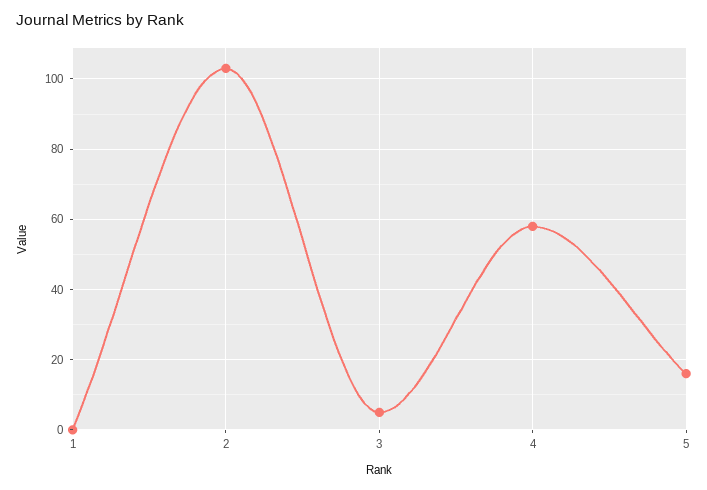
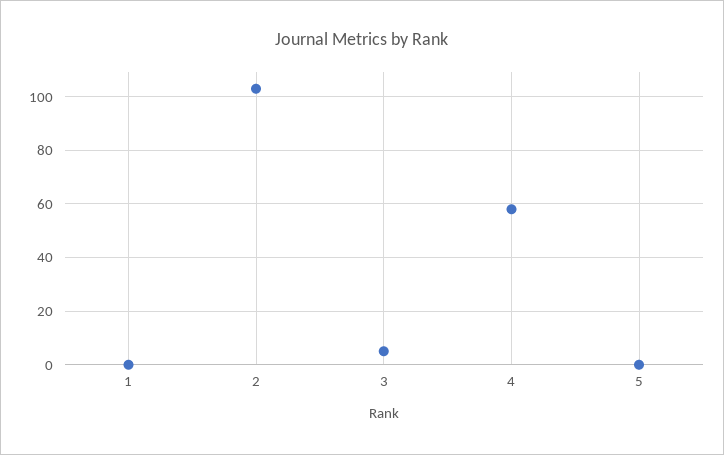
  {
    "1": 0,
    "2": 105,
    "3": 5,
    "4": 60,
-   "5": 15
+   "5": 0
  }

